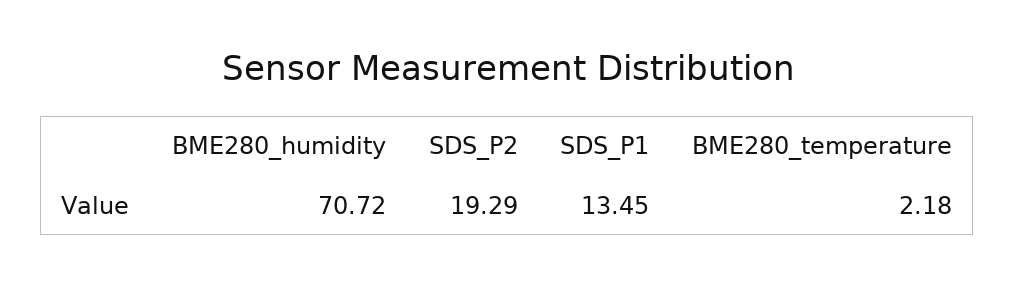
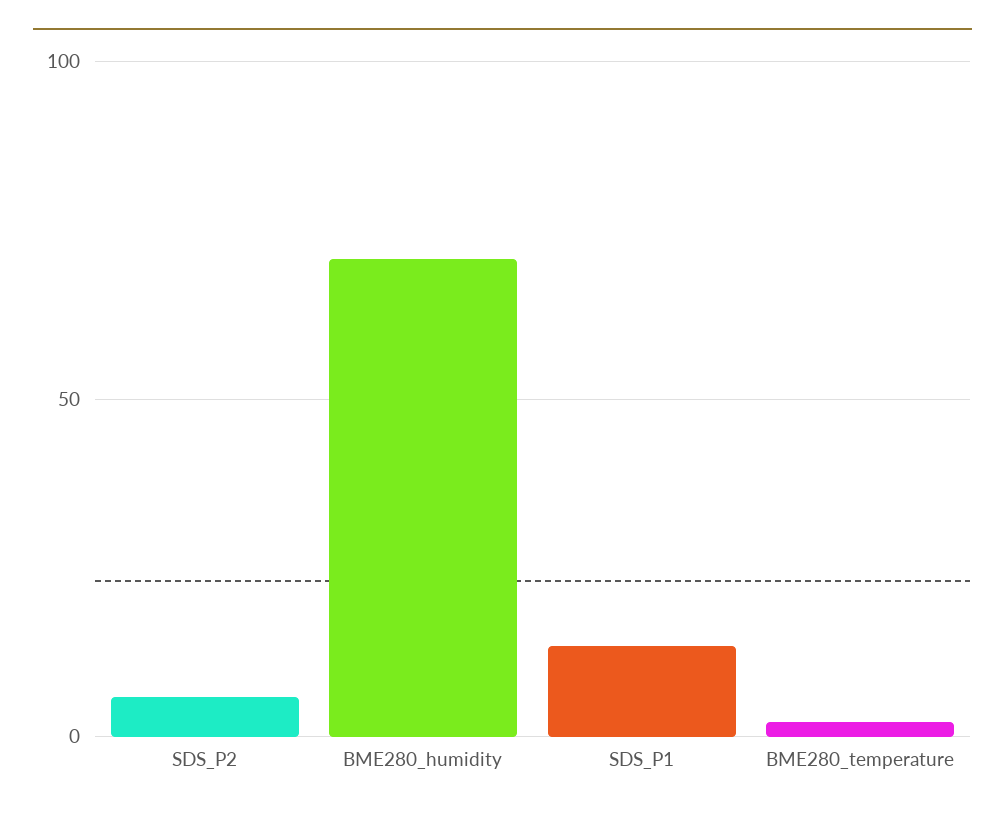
  {
    "BME280_humidity": 70.72,
-   "SDS_P2": 19.29,
+   "SDS_P2": 5,
    "SDS_P1": 13.45,
    "BME280_temperature": 2.18
  }

